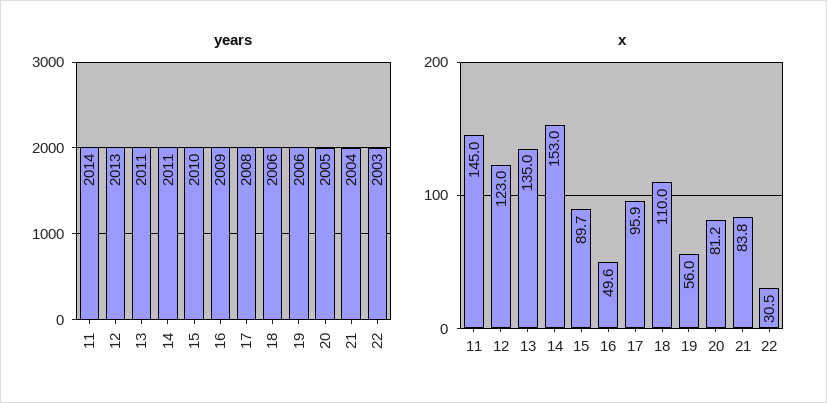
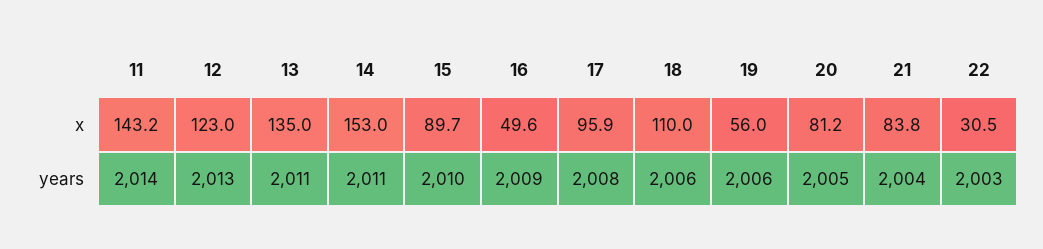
  {
    "years": {
      "11": 2014,
      "12": 2013,
      "13": 2011,
      "14": 2011,
      "15": 2010,
      "16": 2009,
      "17": 2008,
      "18": 2006,
      "19": 2006,
      "20": 2005,
      "21": 2004,
      "22": 2003
    },
    "x": {
-     "11": 145,
+     "11": 143.2,
      "12": 123,
      "13": 135,
      "14": 153,
      "15": 89.7,
      "16": 49.6,
      "17": 95.9,
      "18": 110,
      "19": 56,
      "20": 81.2,
      "21": 83.8,
      "22": 30.5
    }
  }

